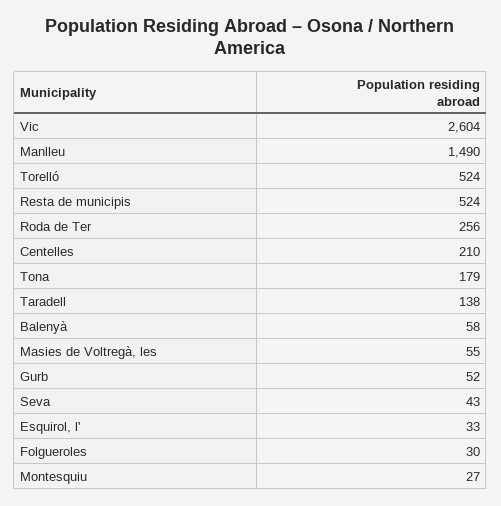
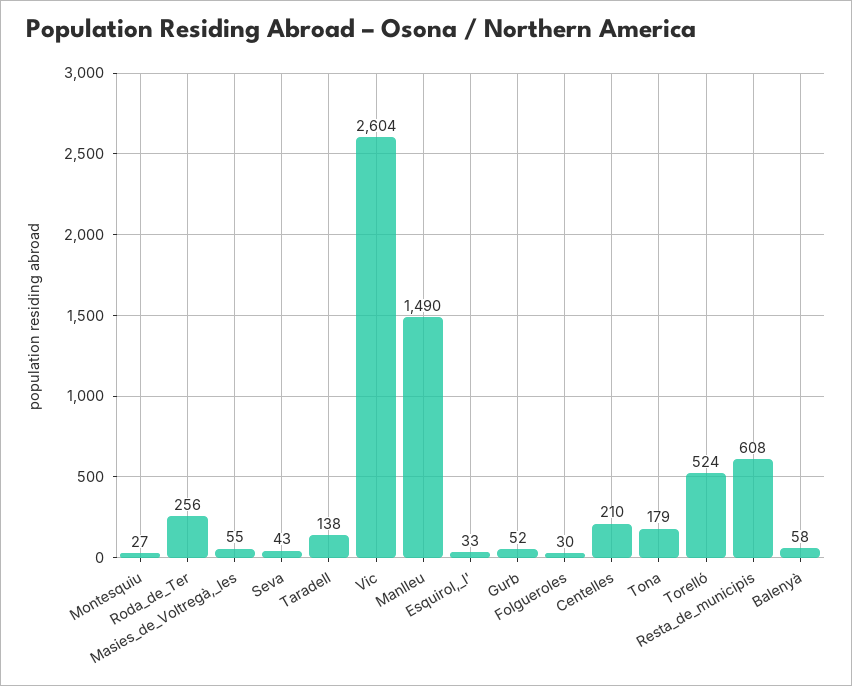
  {
    "Vic": 2604,
    "Manlleu": 1490,
    "Torelló": 524,
-   "Resta de municipis": 524,
+   "Resta de municipis": 608,
    "Roda de Ter": 256,
    "Centelles": 210,
    "Tona": 179,
    "Taradell": 138,
    "Balenyà": 58,
    "Masies de Voltregà, les": 55,
    "Gurb": 52,
    "Seva": 43,
    "Esquirol, l'": 33,
    "Folgueroles": 30,
    "Montesquiu": 27
  }

